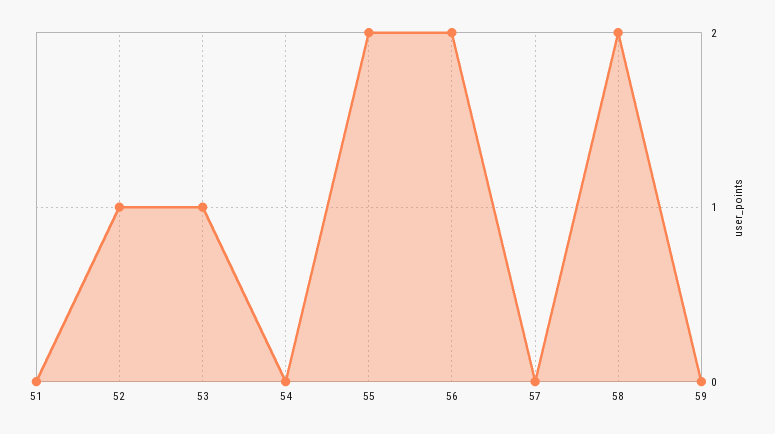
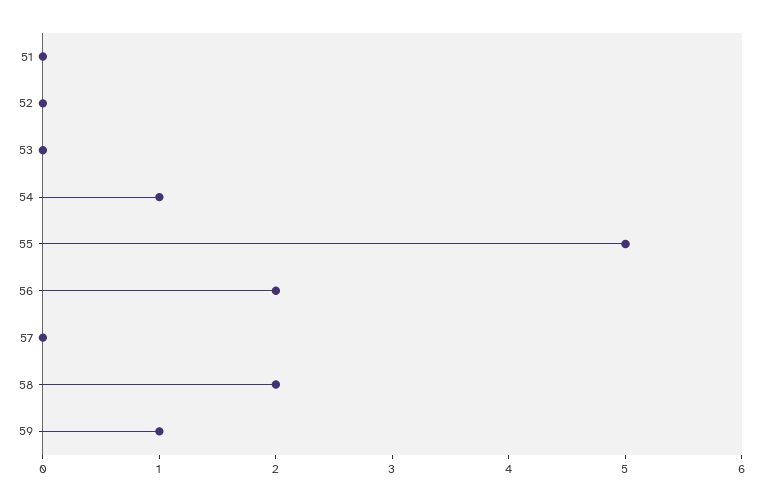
  {
    "51": 0,
-   "52": 1,
+   "52": 0,
-   "53": 1,
+   "53": 0,
-   "54": 0,
+   "54": 1,
-   "55": 2,
+   "55": 5,
    "56": 2,
    "57": 0,
    "58": 2,
-   "59": 0
+   "59": 1
  }

